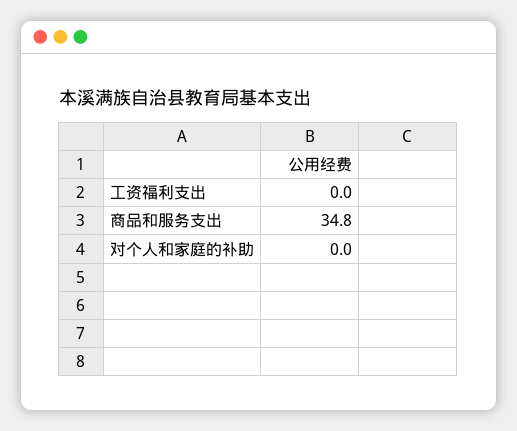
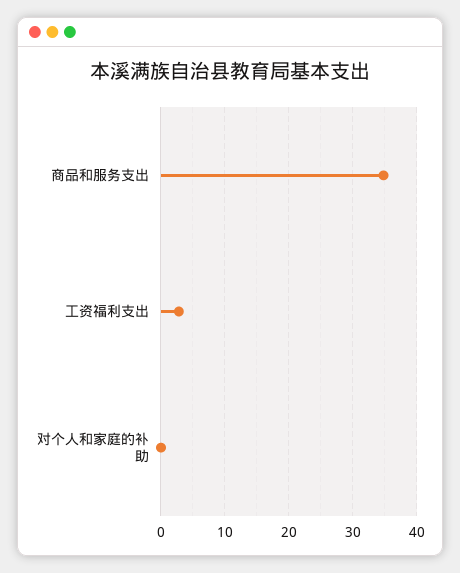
  {
-   "工资福利支出": 0,
+   "工资福利支出": 3,
    "商品和服务支出": 34.8,
    "对个人和家庭的补助": 0
  }

